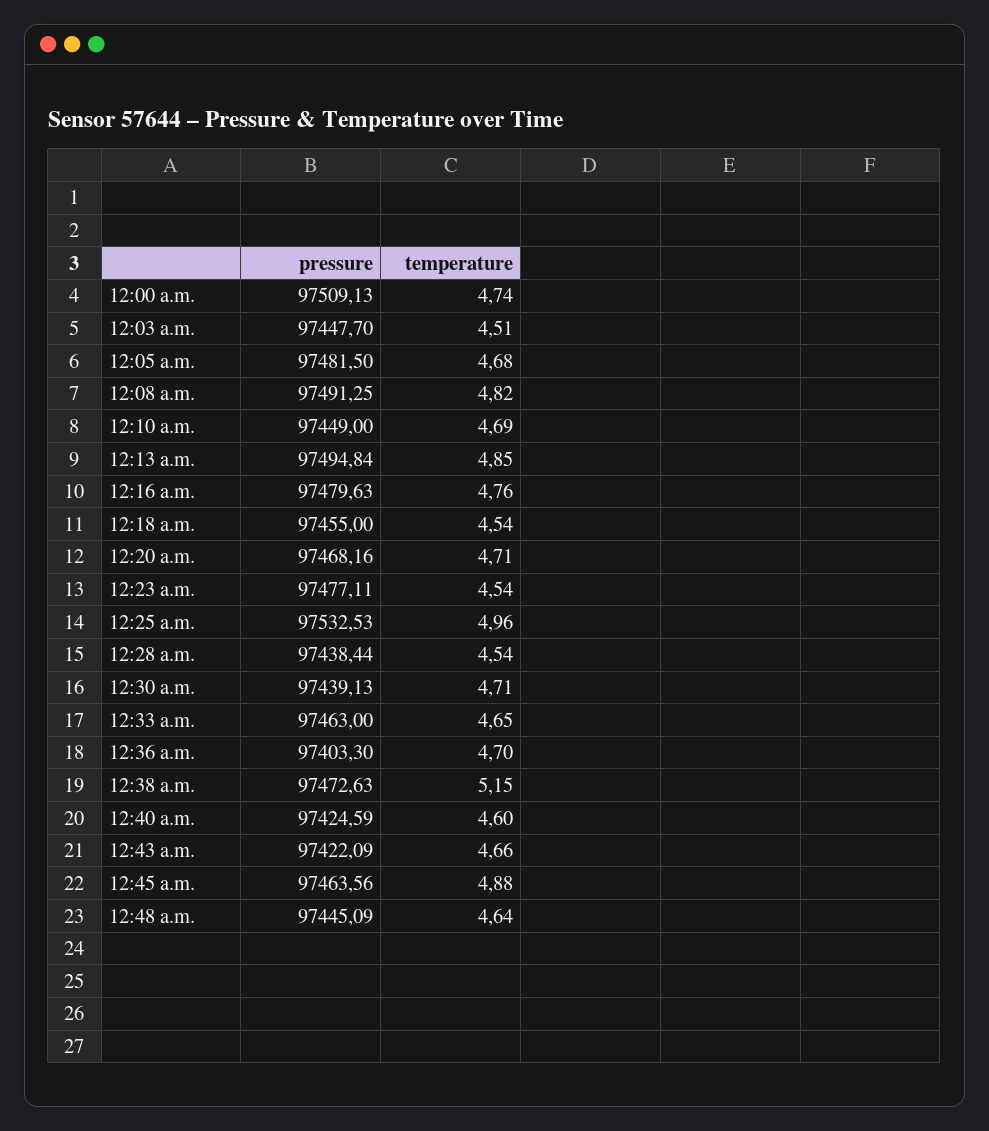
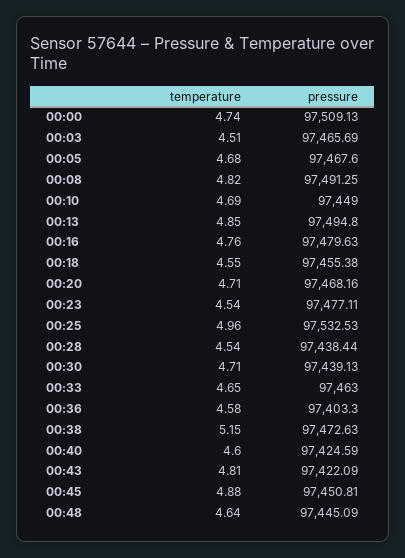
  {
    "pressure": {
      "12:00 a.m.": 97509.13,
-     "12:03 a.m.": 97447.7,
+     "12:03 a.m.": 97465.69,
-     "12:05 a.m.": 97481.5,
+     "12:05 a.m.": 97467.6,
      "12:08 a.m.": 97491.25,
      "12:10 a.m.": 97449,
-     "12:13 a.m.": 97494.84,
+     "12:13 a.m.": 97494.8,
      "12:16 a.m.": 97479.63,
-     "12:18 a.m.": 97455,
+     "12:18 a.m.": 97455.38,
      "12:20 a.m.": 97468.16,
      "12:23 a.m.": 97477.11,
      "12:25 a.m.": 97532.53,
      "12:28 a.m.": 97438.44,
      "12:30 a.m.": 97439.13,
      "12:33 a.m.": 97463,
      "12:36 a.m.": 97403.3,
      "12:38 a.m.": 97472.63,
      "12:40 a.m.": 97424.59,
      "12:43 a.m.": 97422.09,
-     "12:45 a.m.": 97463.56,
+     "12:45 a.m.": 97450.81,
      "12:48 a.m.": 97445.09
    },
    "temperature": {
      "12:00 a.m.": 4.74,
      "12:03 a.m.": 4.51,
      "12:05 a.m.": 4.68,
      "12:08 a.m.": 4.82,
      "12:10 a.m.": 4.69,
      "12:13 a.m.": 4.85,
      "12:16 a.m.": 4.76,
-     "12:18 a.m.": 4.54,
+     "12:18 a.m.": 4.55,
      "12:20 a.m.": 4.71,
      "12:23 a.m.": 4.54,
      "12:25 a.m.": 4.96,
      "12:28 a.m.": 4.54,
      "12:30 a.m.": 4.71,
      "12:33 a.m.": 4.65,
-     "12:36 a.m.": 4.7,
+     "12:36 a.m.": 4.58,
      "12:38 a.m.": 5.15,
      "12:40 a.m.": 4.6,
-     "12:43 a.m.": 4.66,
+     "12:43 a.m.": 4.81,
      "12:45 a.m.": 4.88,
      "12:48 a.m.": 4.64
    }
  }

